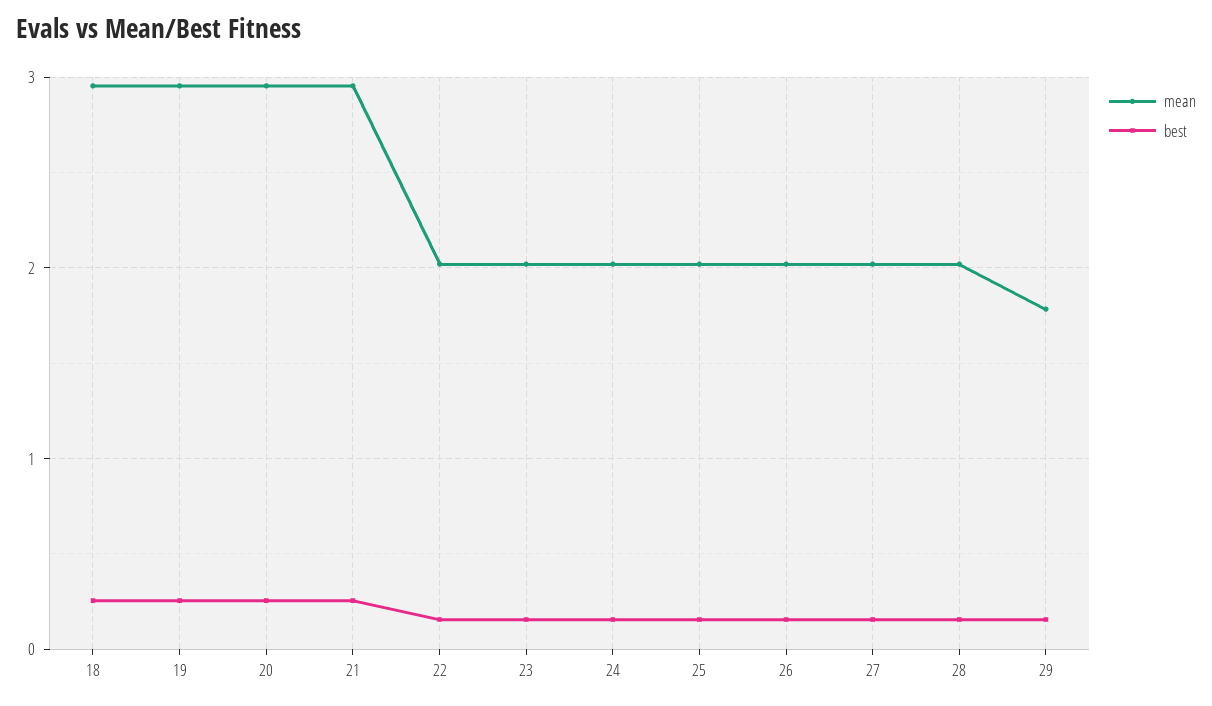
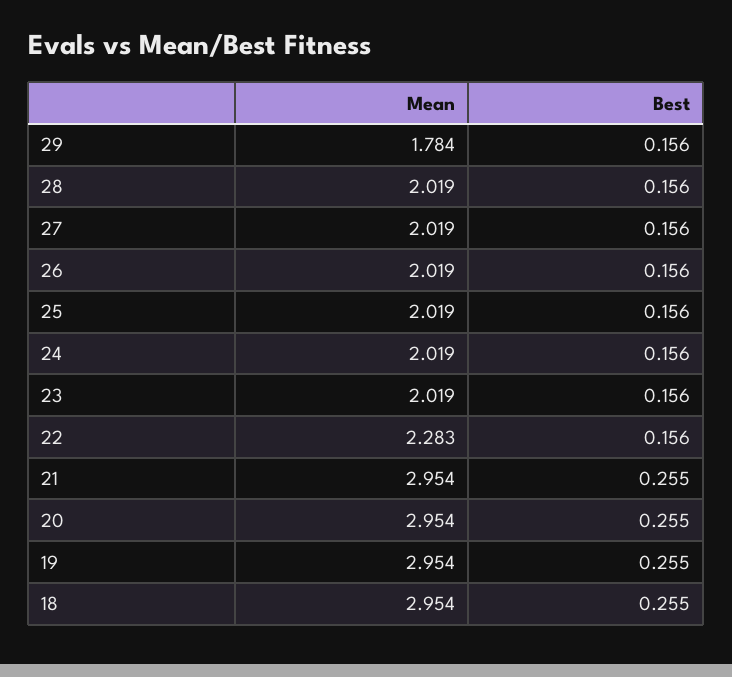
  {
    "mean": {
      "18": 2.954,
      "19": 2.954,
      "20": 2.954,
      "21": 2.954,
-     "22": 2,
+     "22": 2.283,
      "23": 2.019,
      "24": 2.019,
      "25": 2.019,
      "26": 2.019,
      "27": 2.019,
      "28": 2.019,
      "29": 1.784
    },
    "best": {
      "18": 0.255,
      "19": 0.255,
      "20": 0.255,
      "21": 0.255,
      "22": 0.156,
      "23": 0.156,
      "24": 0.156,
      "25": 0.156,
      "26": 0.156,
      "27": 0.156,
      "28": 0.156,
      "29": 0.156
    }
  }

